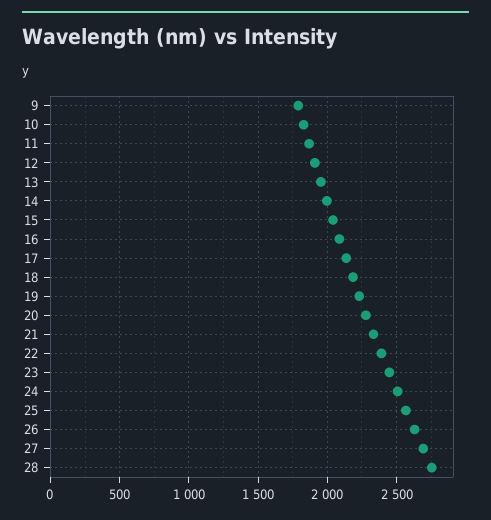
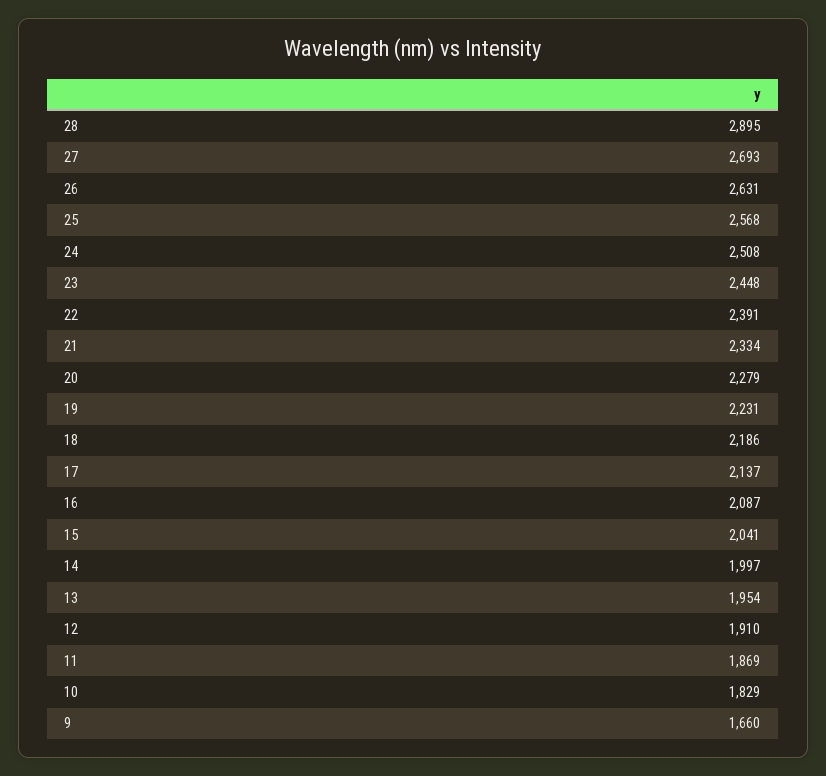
  {
-   "9": 1800,
+   "9": 1660,
    "10": 1829,
    "11": 1869,
    "12": 1910,
    "13": 1954,
    "14": 1997,
    "15": 2041,
    "16": 2087,
    "17": 2137,
    "18": 2186,
    "19": 2231,
    "20": 2279,
    "21": 2334,
    "22": 2391,
    "23": 2448,
    "24": 2508,
    "25": 2568,
    "26": 2631,
    "27": 2693,
-   "28": 2750
+   "28": 2895
  }

